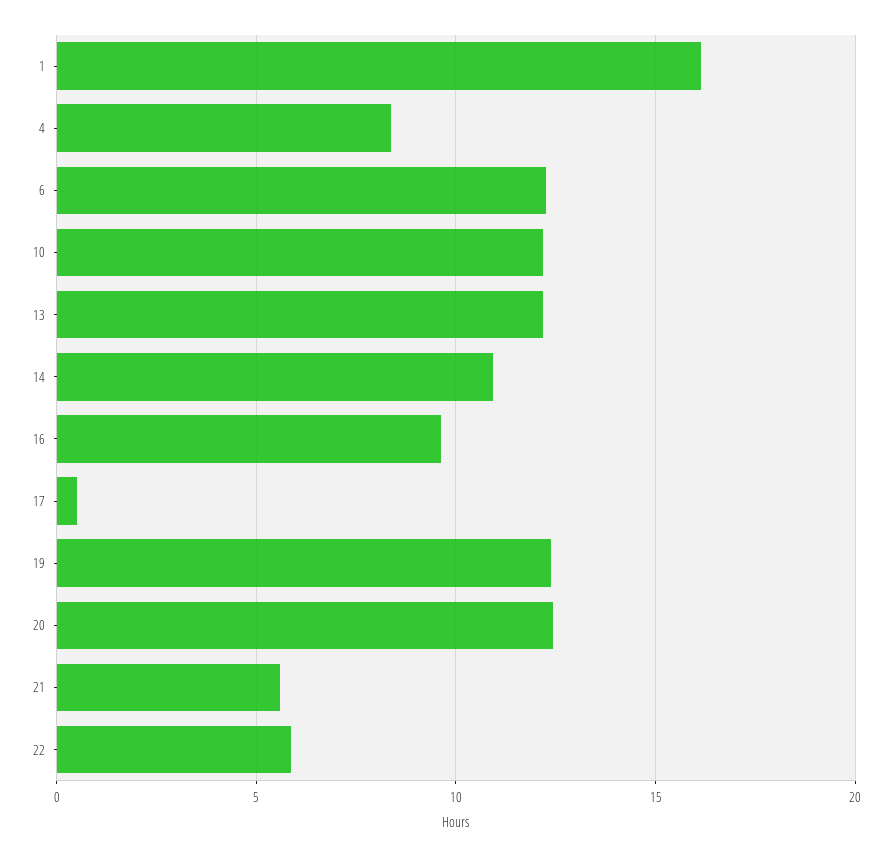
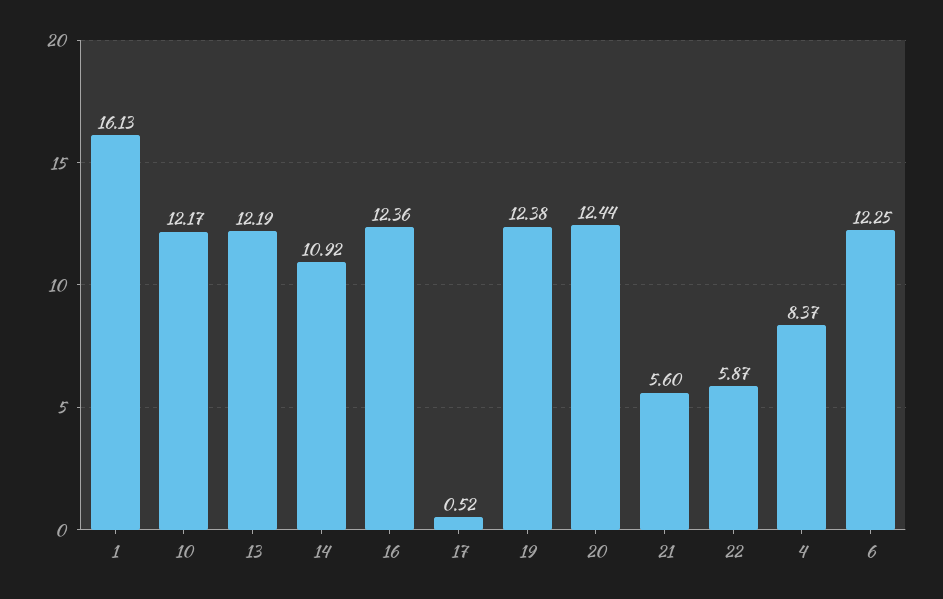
  {
    "1": 16.13,
    "4": 8.37,
    "6": 12.25,
    "10": 12.17,
    "13": 12.19,
    "14": 10.92,
-   "16": 9.5,
+   "16": 12.36,
    "17": 0.52,
    "19": 12.38,
    "20": 12.44,
    "21": 5.6,
    "22": 5.87
  }

